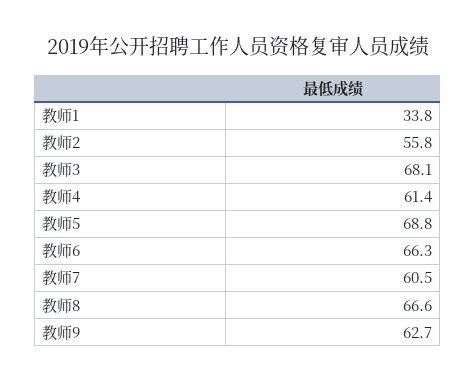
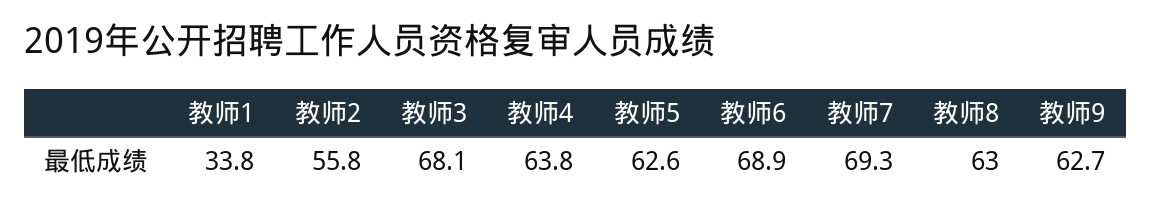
  {
    "教师1": 33.8,
    "教师2": 55.8,
    "教师3": 68.1,
-   "教师4": 61.4,
+   "教师4": 63.8,
-   "教师5": 68.8,
+   "教师5": 62.6,
-   "教师6": 66.3,
+   "教师6": 68.9,
-   "教师7": 60.5,
+   "教师7": 69.3,
-   "教师8": 66.6,
+   "教师8": 63,
    "教师9": 62.7
  }

